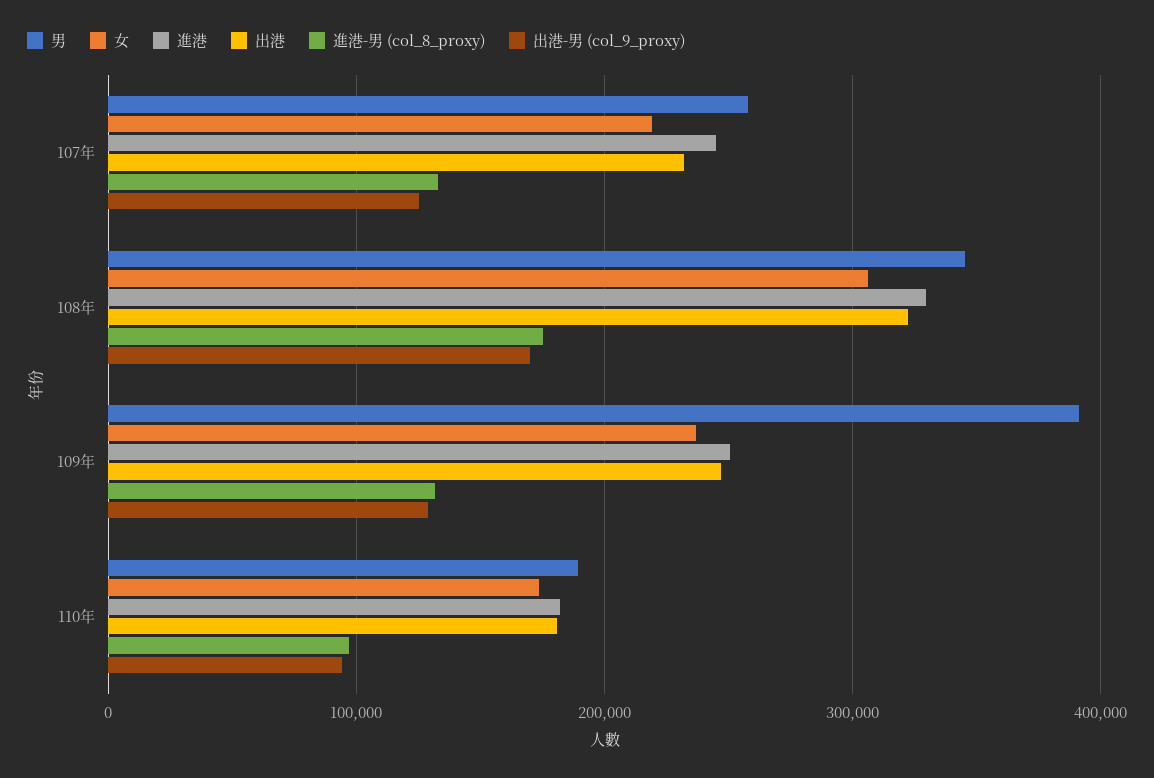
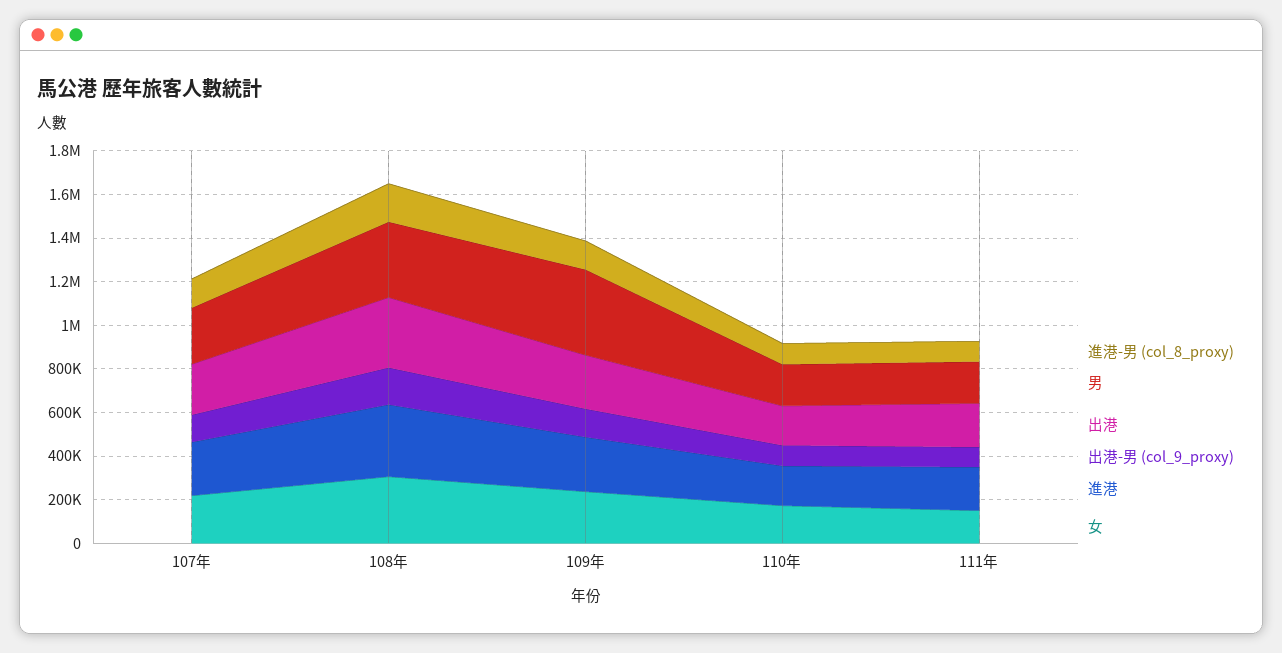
  {
    "男": {
      "107年": 260000,
      "108年": 350000,
      "109年": 390000,
-     "110年": 190000
+     "110年": 190000,
+     "111年": 200000
    },
    "女": {
      "107年": 220000,
      "108年": 310000,
      "109年": 240000,
-     "110年": 170000
+     "110年": 170000,
+     "111年": 150000
    },
    "進港": {
      "107年": 250000,
      "108年": 330000,
      "109年": 250000,
-     "110年": 180000
+     "110年": 180000,
+     "111年": 200000
    },
    "出港": {
      "107年": 230000,
      "108年": 320000,
      "109年": 250000,
-     "110年": 180000
+     "110年": 180000,
+     "111年": 200000
    },
    "進港-男 (col_8_proxy)": {
      "107年": 130000,
      "108年": 180000,
      "109年": 130000,
-     "110年": 100000
+     "110年": 100000,
+     "111年": 100000
    },
    "出港-男 (col_9_proxy)": {
      "107年": 130000,
      "108年": 170000,
      "109年": 130000,
-     "110年": 90000
+     "110年": 90000,
+     "111年": 100000
    }
  }

